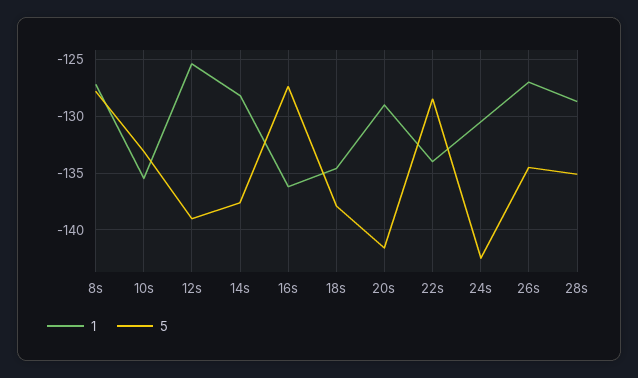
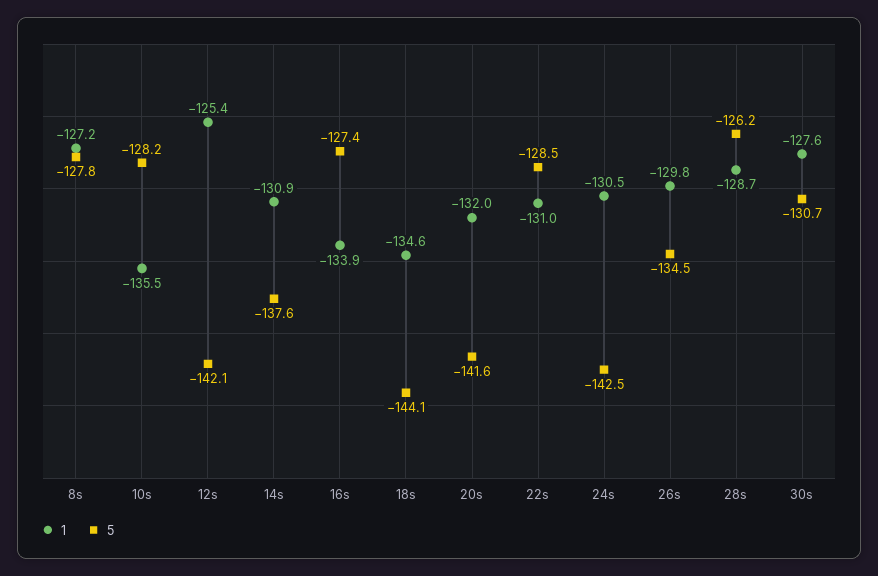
  {
    "1": {
      "8s": -127.2,
      "10s": -135.5,
      "12s": -125.4,
-     "14s": -128,
+     "14s": -130.9,
-     "16s": -136,
+     "16s": -133.9,
      "18s": -134.6,
-     "20s": -129,
+     "20s": -132,
-     "22s": -134,
+     "22s": -131,
      "24s": -130.5,
-     "26s": -127,
+     "26s": -129.8,
-     "28s": -128.7
+     "28s": -128.7,
+     "30s": -127.6
    },
    "5": {
      "8s": -127.8,
-     "10s": -133,
+     "10s": -128.2,
-     "12s": -139,
+     "12s": -142.1,
      "14s": -137.6,
      "16s": -127.4,
-     "18s": -138,
+     "18s": -144.1,
      "20s": -141.6,
      "22s": -128.5,
      "24s": -142.5,
      "26s": -134.5,
-     "28s": -135
+     "28s": -126.2,
+     "30s": -130.7
    }
  }

